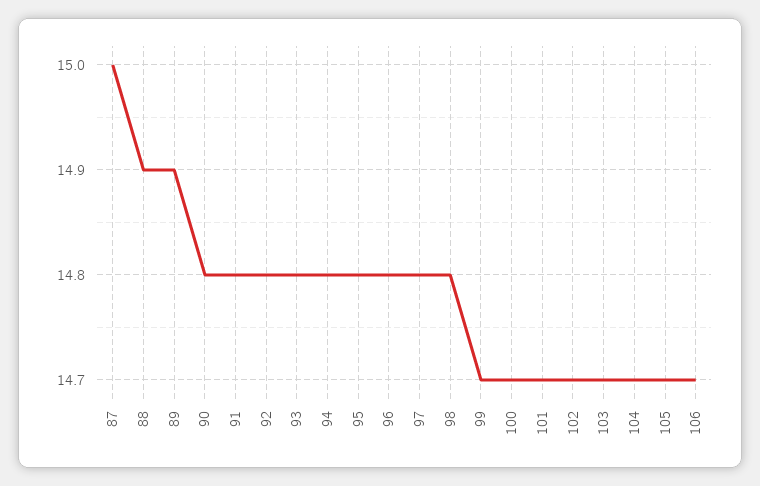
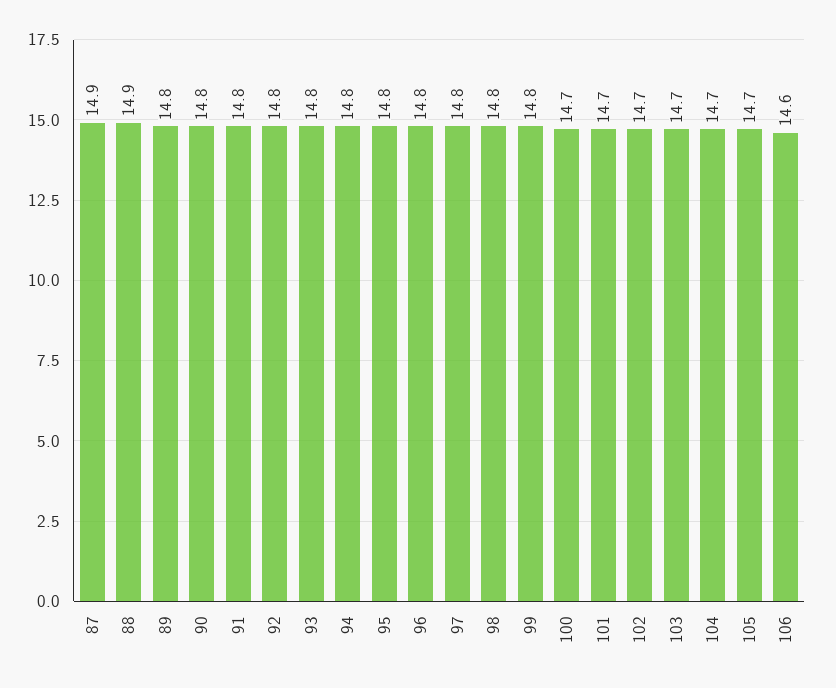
  {
-   "87": 15,
+   "87": 14.9,
    "88": 14.9,
-   "89": 14.9,
+   "89": 14.8,
    "90": 14.8,
    "91": 14.8,
    "92": 14.8,
    "93": 14.8,
    "94": 14.8,
    "95": 14.8,
    "96": 14.8,
    "97": 14.8,
    "98": 14.8,
-   "99": 14.7,
+   "99": 14.8,
    "100": 14.7,
    "101": 14.7,
    "102": 14.7,
    "103": 14.7,
    "104": 14.7,
    "105": 14.7,
-   "106": 14.7
+   "106": 14.6
  }

